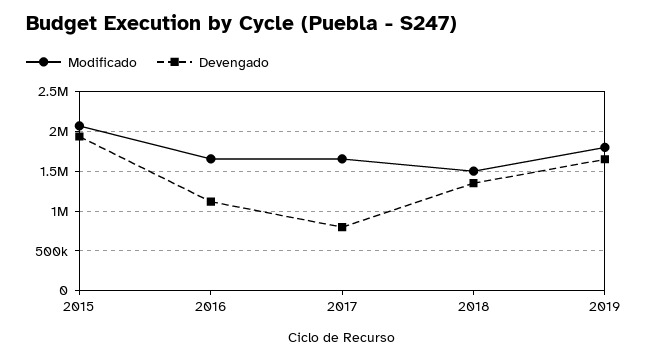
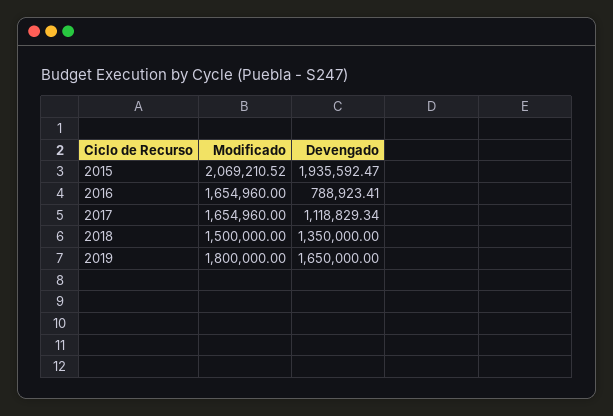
  {
    "Modificado": {
      "2015": 2069210.52,
      "2016": 1654960,
      "2017": 1654960,
      "2018": 1500000,
      "2019": 1800000
    },
    "Devengado": {
      "2015": 1935592.47,
-     "2016": 1100000,
+     "2016": 788923.41,
-     "2017": 800000,
+     "2017": 1118829.34,
      "2018": 1350000,
      "2019": 1650000
    }
  }

